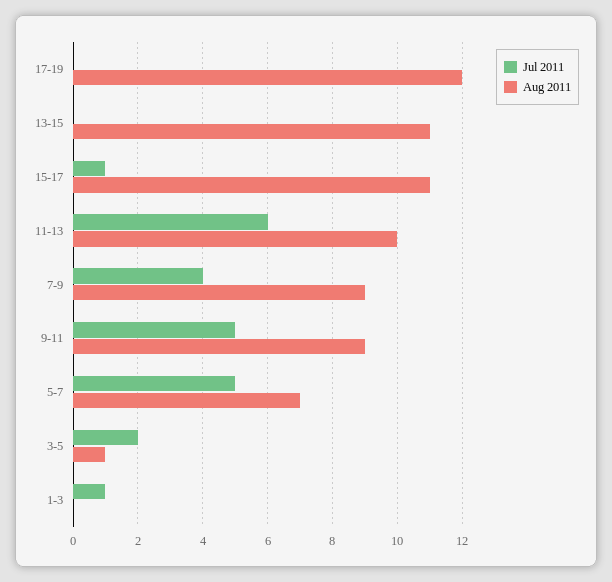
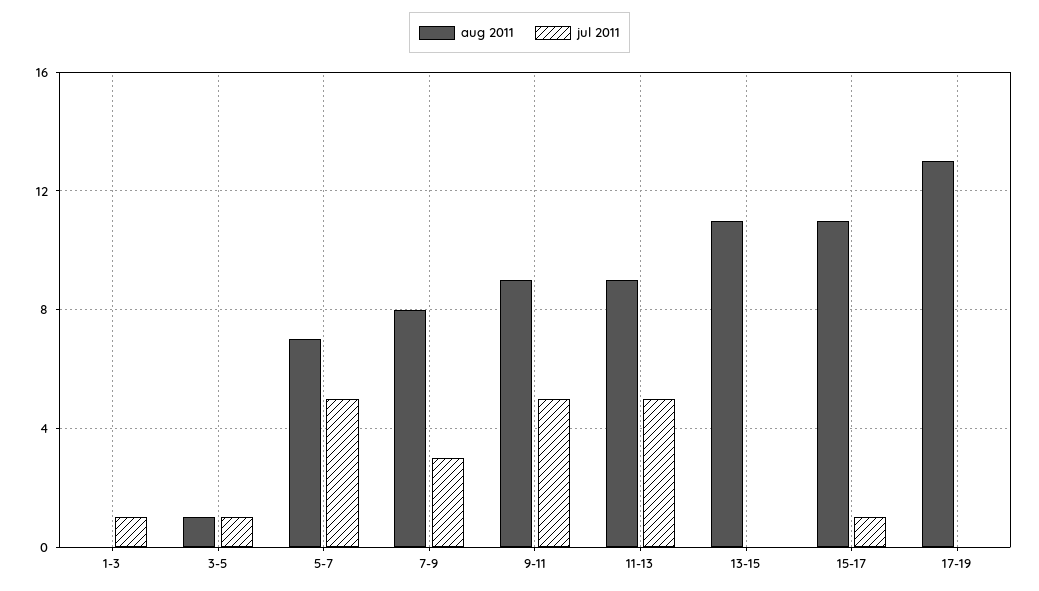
  {
    "Jul 2011": {
      "17-19": 0,
      "13-15": 0,
      "15-17": 1,
-     "11-13": 6,
+     "11-13": 5,
-     "7-9": 4,
+     "7-9": 3,
      "9-11": 5,
      "5-7": 5,
-     "3-5": 2,
+     "3-5": 1,
      "1-3": 1
    },
    "Aug 2011": {
-     "17-19": 12,
+     "17-19": 13,
      "13-15": 11,
      "15-17": 11,
-     "11-13": 10,
+     "11-13": 9,
-     "7-9": 9,
+     "7-9": 8,
      "9-11": 9,
      "5-7": 7,
      "3-5": 1,
      "1-3": 0
    }
  }

